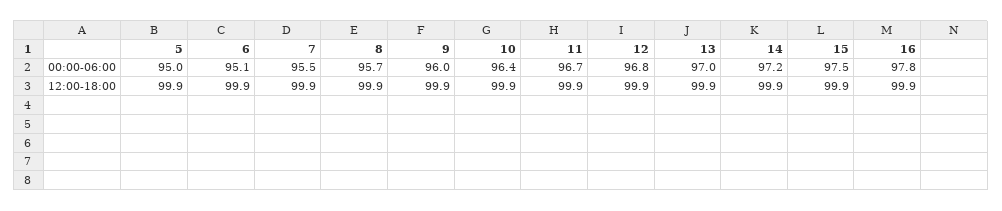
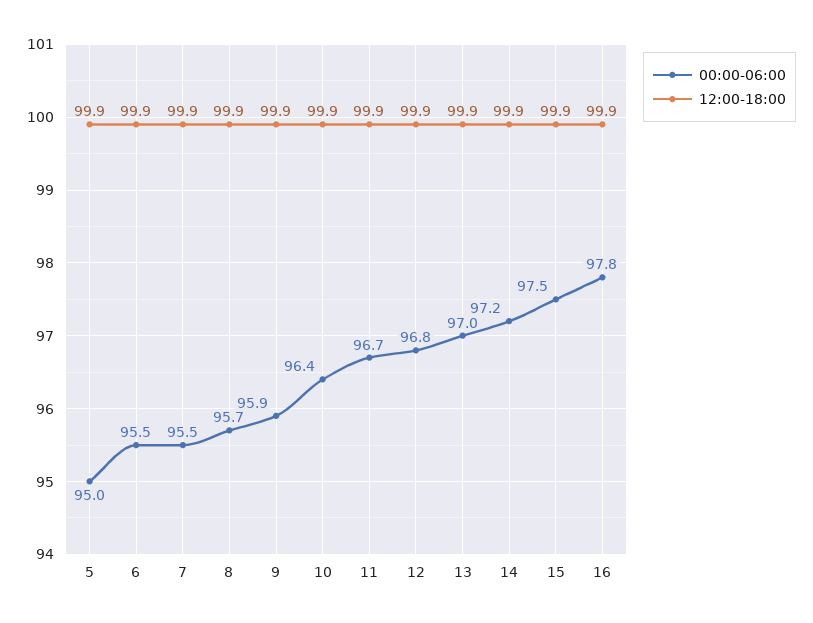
  {
    "00:00-06:00": {
      "5": 95,
-     "6": 95.1,
+     "6": 95.5,
      "7": 95.5,
      "8": 95.7,
-     "9": 96,
+     "9": 95.9,
      "10": 96.4,
      "11": 96.7,
      "12": 96.8,
      "13": 97,
      "14": 97.2,
      "15": 97.5,
      "16": 97.8
    },
    "12:00-18:00": {
      "5": 99.9,
      "6": 99.9,
      "7": 99.9,
      "8": 99.9,
      "9": 99.9,
      "10": 99.9,
      "11": 99.9,
      "12": 99.9,
      "13": 99.9,
      "14": 99.9,
      "15": 99.9,
      "16": 99.9
    }
  }

